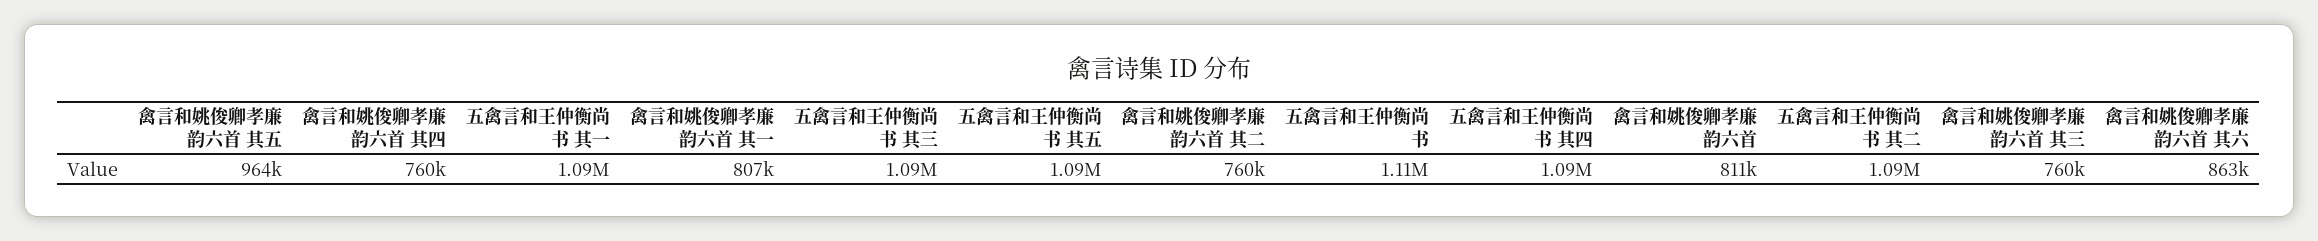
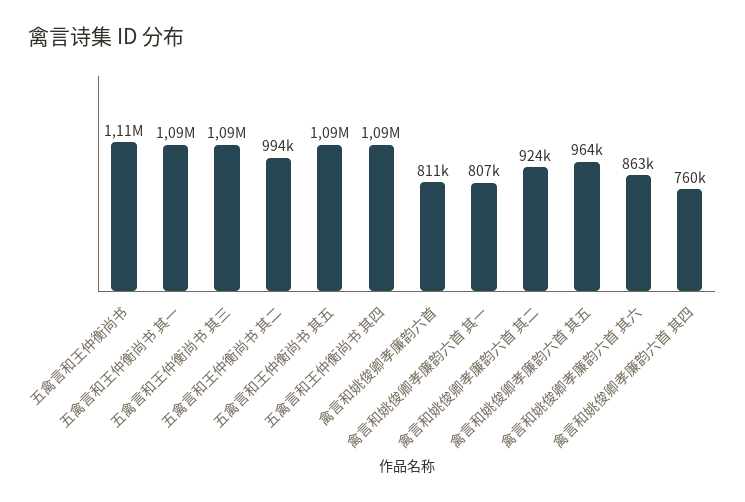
  {
    "禽言和姚俊卿孝廉韵六首 其五": 964000,
    "禽言和姚俊卿孝廉韵六首 其四": 760000,
    "五禽言和王仲衡尚书 其一": 1090000,
    "禽言和姚俊卿孝廉韵六首 其一": 807000,
    "五禽言和王仲衡尚书 其三": 1090000,
    "五禽言和王仲衡尚书 其五": 1090000,
-   "禽言和姚俊卿孝廉韵六首 其二": 760000,
+   "禽言和姚俊卿孝廉韵六首 其二": 924000,
    "五禽言和王仲衡尚书": 1110000,
    "五禽言和王仲衡尚书 其四": 1090000,
    "禽言和姚俊卿孝廉韵六首": 811000,
-   "五禽言和王仲衡尚书 其二": 1090000,
+   "五禽言和王仲衡尚书 其二": 994000,
-   "禽言和姚俊卿孝廉韵六首 其三": 760000,
    "禽言和姚俊卿孝廉韵六首 其六": 863000
  }

